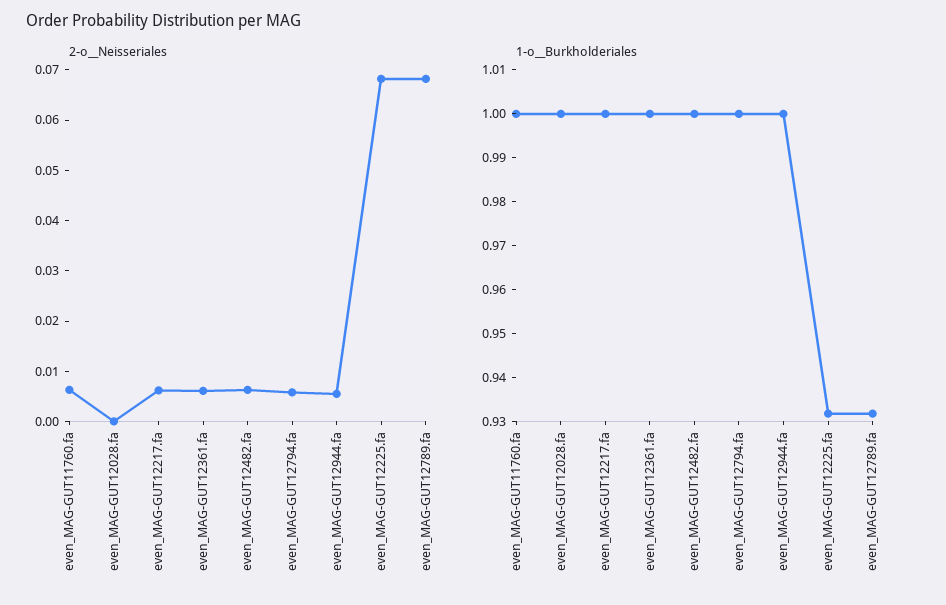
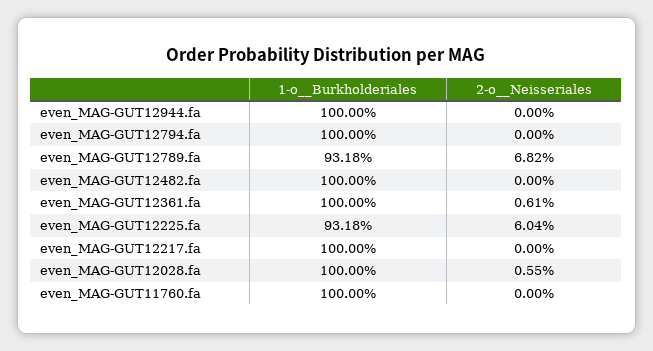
  {
    "2-o__Neisseriales": {
-     "even_MAG-GUT11760.fa": 0.006,
+     "even_MAG-GUT11760.fa": 0,
-     "even_MAG-GUT12028.fa": 0,
+     "even_MAG-GUT12028.fa": 0.0055,
-     "even_MAG-GUT12217.fa": 0.006,
+     "even_MAG-GUT12217.fa": 0,
      "even_MAG-GUT12361.fa": 0.0061,
-     "even_MAG-GUT12482.fa": 0.006,
+     "even_MAG-GUT12482.fa": 0,
-     "even_MAG-GUT12794.fa": 0.006,
+     "even_MAG-GUT12794.fa": 0,
-     "even_MAG-GUT12944.fa": 0.006,
+     "even_MAG-GUT12944.fa": 0,
-     "even_MAG-GUT12225.fa": 0.068,
+     "even_MAG-GUT12225.fa": 0.0604,
      "even_MAG-GUT12789.fa": 0.0682
    },
    "1-o__Burkholderiales": {
      "even_MAG-GUT11760.fa": 1,
      "even_MAG-GUT12028.fa": 1,
      "even_MAG-GUT12217.fa": 1,
      "even_MAG-GUT12361.fa": 1,
      "even_MAG-GUT12482.fa": 1,
      "even_MAG-GUT12794.fa": 1,
      "even_MAG-GUT12944.fa": 1,
      "even_MAG-GUT12225.fa": 0.9318,
      "even_MAG-GUT12789.fa": 0.9318
    }
  }

